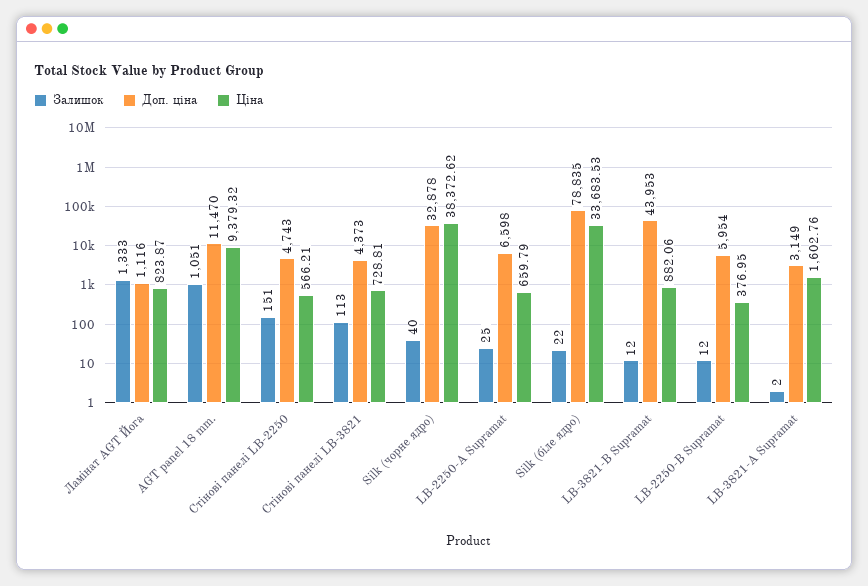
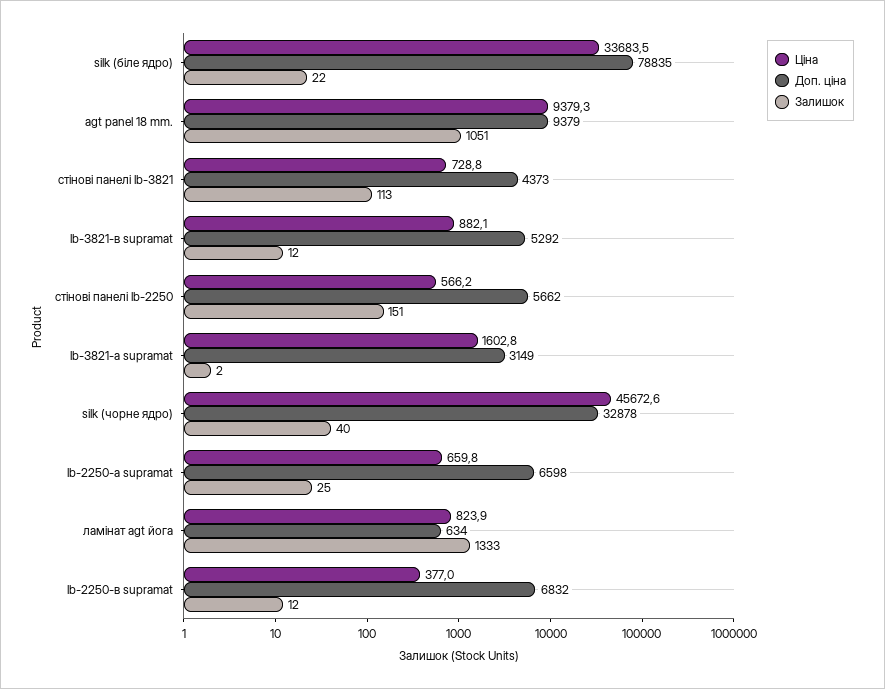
  {
    "Залишок": {
      "Ламінат AGT Йога": 1333,
      "AGT panel 18 mm.": 1051,
      "Стінові панелі LB-2250": 151,
      "Стінові панелі LB-3821": 113,
      "Silk (чорне ядро)": 40,
      "LB-2250-А Supramat": 25,
      "Silk (біле ядро)": 22,
      "LB-3821-В Supramat": 12,
      "LB-2250-В Supramat": 12,
      "LB-3821-А Supramat": 2
    },
    "Доп. ціна": {
-     "Ламінат AGT Йога": 1116,
+     "Ламінат AGT Йога": 634,
-     "AGT panel 18 mm.": 11470,
+     "AGT panel 18 mm.": 9379,
-     "Стінові панелі LB-2250": 4743,
+     "Стінові панелі LB-2250": 5662,
      "Стінові панелі LB-3821": 4373,
      "Silk (чорне ядро)": 32878,
      "LB-2250-А Supramat": 6598,
      "Silk (біле ядро)": 78835,
-     "LB-3821-В Supramat": 43953,
+     "LB-3821-В Supramat": 5292,
-     "LB-2250-В Supramat": 5954,
+     "LB-2250-В Supramat": 6832,
      "LB-3821-А Supramat": 3149
    },
    "Ціна": {
      "Ламінат AGT Йога": 823.87,
      "AGT panel 18 mm.": 9379.32,
      "Стінові панелі LB-2250": 566.21,
      "Стінові панелі LB-3821": 728.81,
-     "Silk (чорне ядро)": 38372.62,
+     "Silk (чорне ядро)": 45672.6,
      "LB-2250-А Supramat": 659.79,
      "Silk (біле ядро)": 33683.53,
      "LB-3821-В Supramat": 882.06,
      "LB-2250-В Supramat": 376.95,
      "LB-3821-А Supramat": 1602.76
    }
  }

